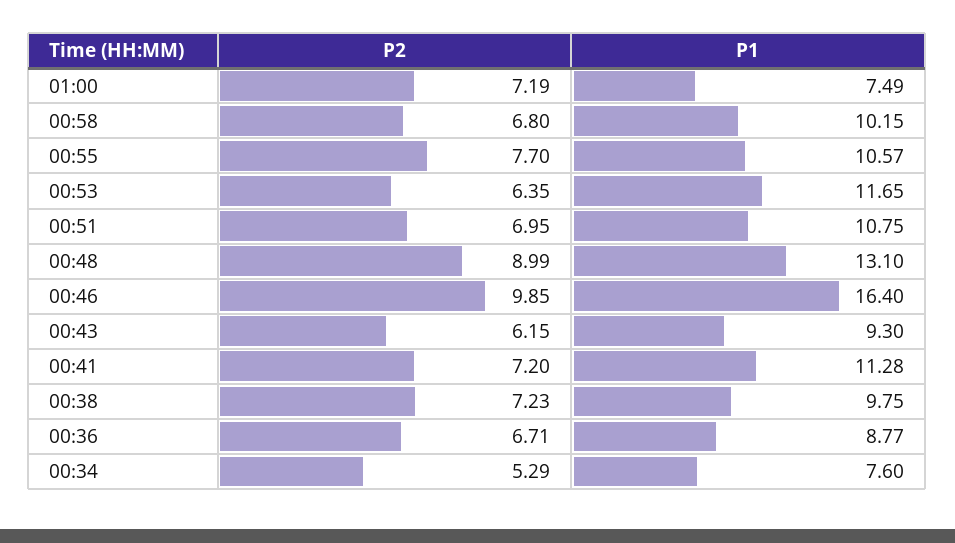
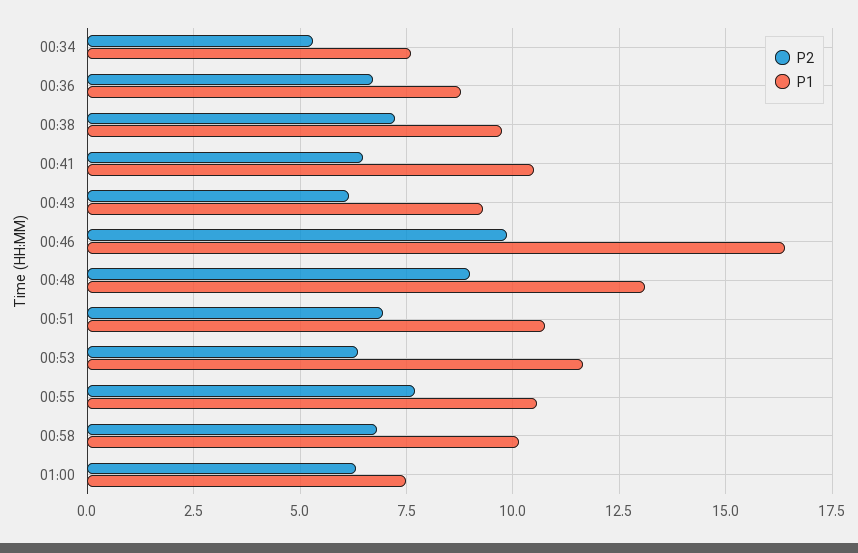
  {
    "P2": {
-     "01:00": 7.19,
+     "01:00": 6.25,
      "00:58": 6.8,
      "00:55": 7.7,
      "00:53": 6.35,
      "00:51": 6.95,
      "00:48": 8.99,
      "00:46": 9.85,
      "00:43": 6.15,
-     "00:41": 7.2,
+     "00:41": 6.5,
      "00:38": 7.23,
      "00:36": 6.71,
      "00:34": 5.29
    },
    "P1": {
      "01:00": 7.49,
      "00:58": 10.15,
      "00:55": 10.57,
      "00:53": 11.65,
      "00:51": 10.75,
      "00:48": 13.1,
      "00:46": 16.4,
      "00:43": 9.3,
-     "00:41": 11.28,
+     "00:41": 10.5,
      "00:38": 9.75,
      "00:36": 8.77,
      "00:34": 7.6
    }
  }

